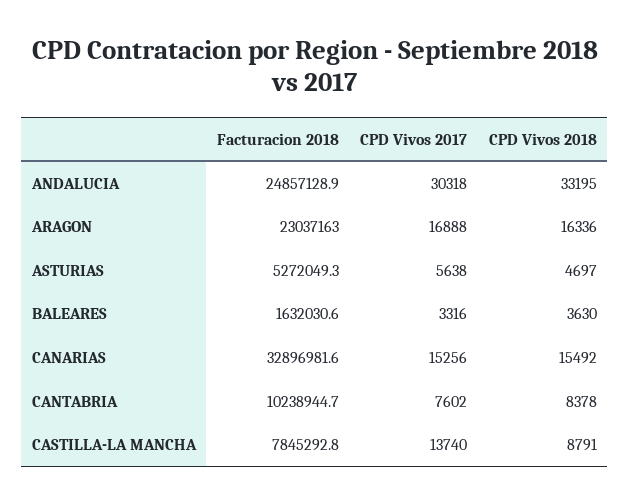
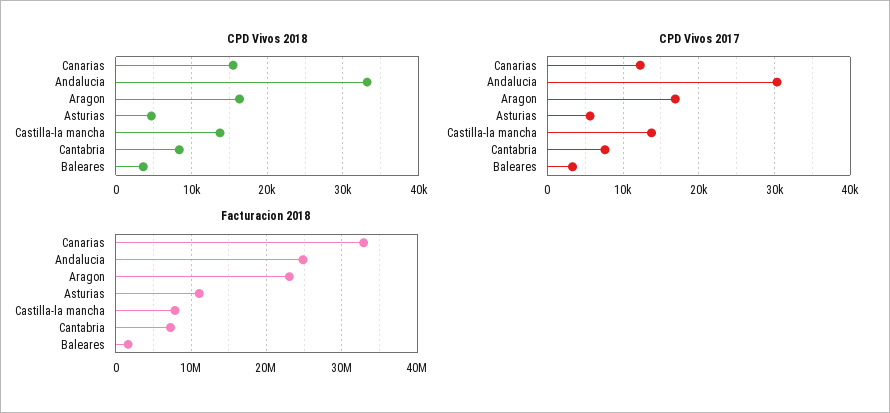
  {
    "Facturacion 2018": {
      "ANDALUCIA": 24857128.9,
      "ARAGON": 23037163,
-     "ASTURIAS": 5272049.3,
+     "ASTURIAS": 11000000,
      "BALEARES": 1632030.6,
      "CANARIAS": 32896981.6,
-     "CANTABRIA": 10238944.7,
+     "CANTABRIA": 7000000,
      "CASTILLA-LA MANCHA": 7845292.8
    },
    "CPD Vivos 2017": {
      "ANDALUCIA": 30318,
      "ARAGON": 16888,
      "ASTURIAS": 5638,
      "BALEARES": 3316,
-     "CANARIAS": 15256,
+     "CANARIAS": 12000,
      "CANTABRIA": 7602,
      "CASTILLA-LA MANCHA": 13740
    },
    "CPD Vivos 2018": {
      "ANDALUCIA": 33195,
      "ARAGON": 16336,
      "ASTURIAS": 4697,
      "BALEARES": 3630,
      "CANARIAS": 15492,
      "CANTABRIA": 8378,
-     "CASTILLA-LA MANCHA": 8791
+     "CASTILLA-LA MANCHA": 14000
    }
  }

